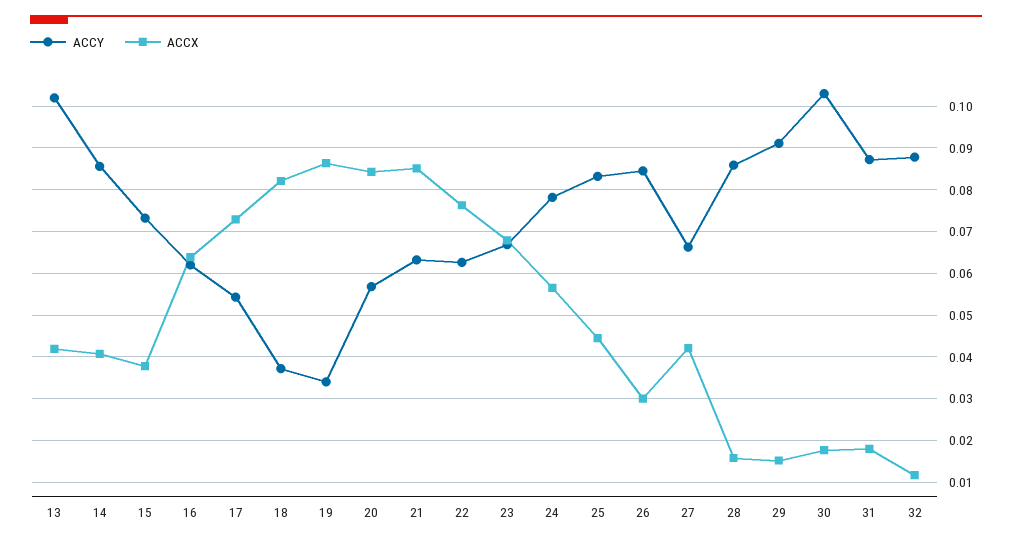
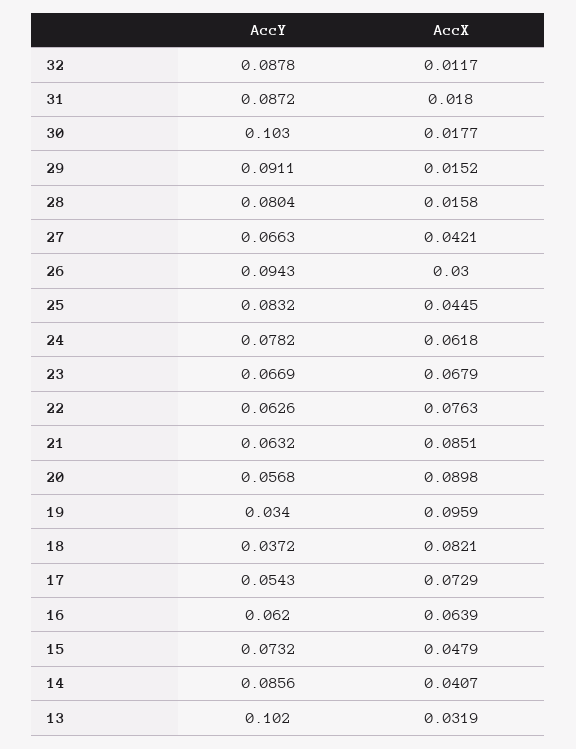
  {
    "ACCY": {
      "13": 0.102,
      "14": 0.0856,
      "15": 0.0732,
      "16": 0.062,
      "17": 0.0543,
      "18": 0.0372,
      "19": 0.034,
      "20": 0.0568,
      "21": 0.0632,
      "22": 0.0626,
      "23": 0.0669,
      "24": 0.0782,
      "25": 0.0832,
-     "26": 0.084,
+     "26": 0.0943,
      "27": 0.0663,
-     "28": 0.086,
+     "28": 0.0804,
      "29": 0.0911,
      "30": 0.103,
      "31": 0.0872,
      "32": 0.0878
    },
    "ACCX": {
-     "13": 0.042,
+     "13": 0.0319,
      "14": 0.0407,
-     "15": 0.038,
+     "15": 0.0479,
      "16": 0.0639,
      "17": 0.0729,
      "18": 0.0821,
-     "19": 0.086,
+     "19": 0.0959,
-     "20": 0.084,
+     "20": 0.0898,
      "21": 0.0851,
      "22": 0.0763,
      "23": 0.0679,
-     "24": 0.056,
+     "24": 0.0618,
      "25": 0.0445,
      "26": 0.03,
      "27": 0.0421,
      "28": 0.0158,
      "29": 0.0152,
      "30": 0.0177,
      "31": 0.018,
      "32": 0.0117
    }
  }

